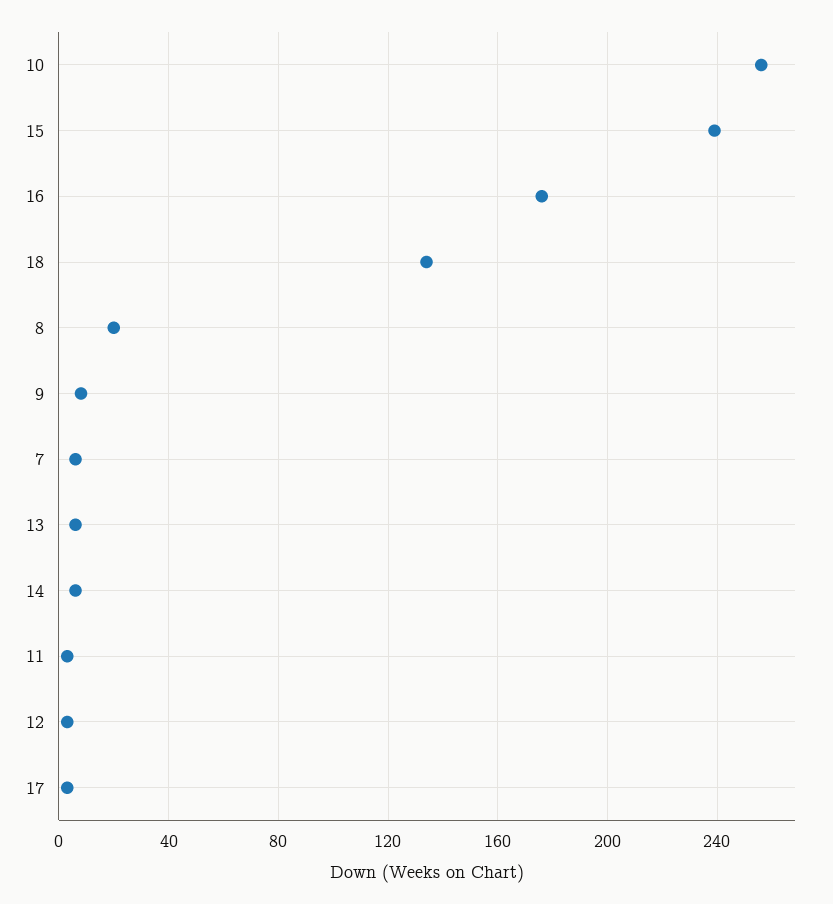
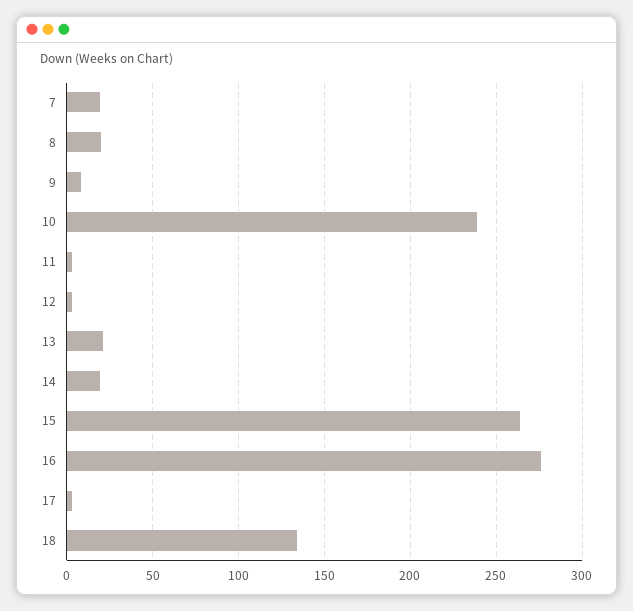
  {
-   "10": 255,
+   "10": 240,
-   "15": 240,
+   "15": 265,
-   "16": 175,
+   "16": 275,
    "18": 135,
    "8": 20,
    "9": 10,
-   "7": 5,
+   "7": 20,
-   "13": 5,
+   "13": 20,
-   "14": 5,
+   "14": 20,
    "11": 5,
    "12": 5,
    "17": 5
  }

